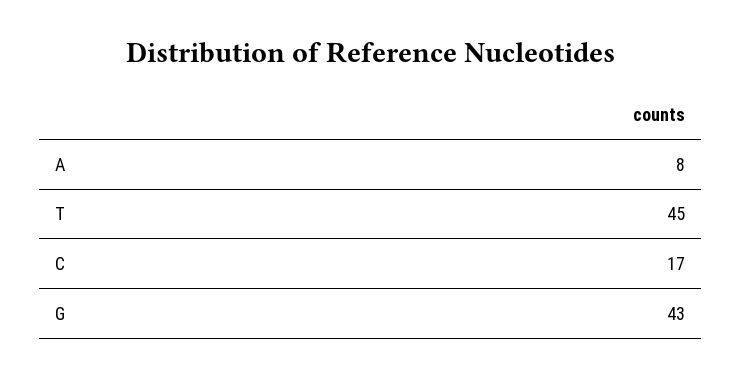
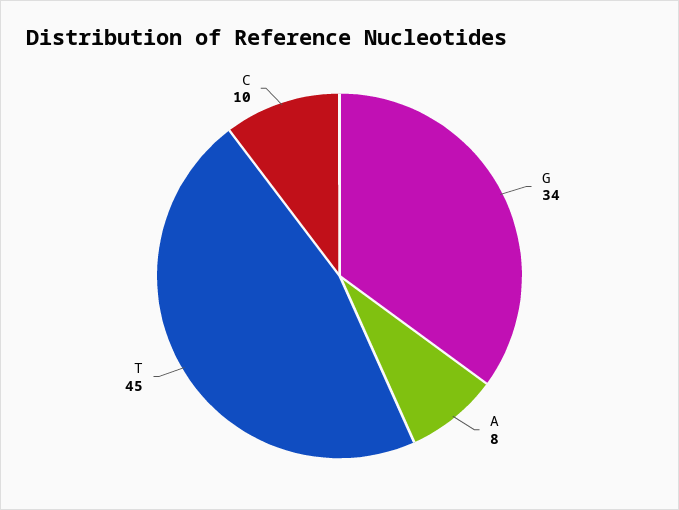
  {
    "A": 8,
    "T": 45,
-   "C": 17,
+   "C": 10,
-   "G": 43
+   "G": 34
  }

